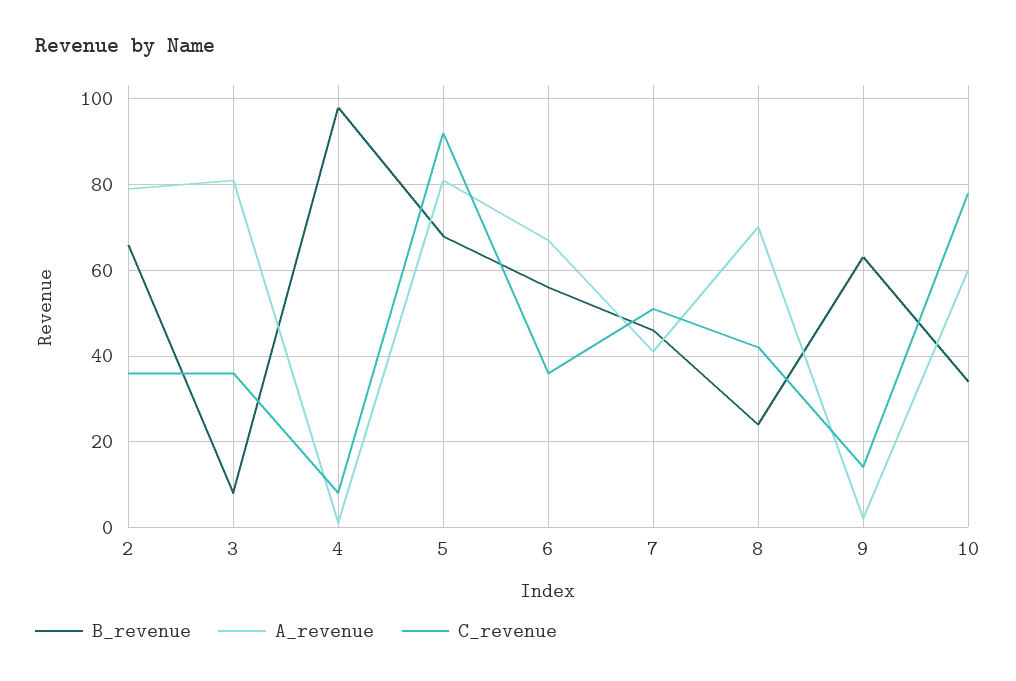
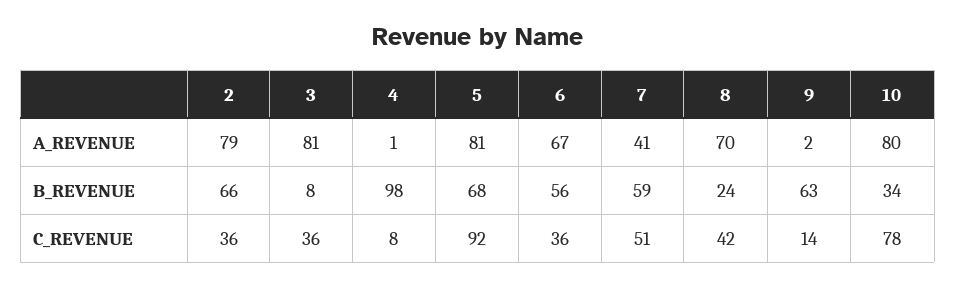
  {
    "B_revenue": {
      "2": 66,
      "3": 8,
      "4": 98,
      "5": 68,
      "6": 56,
-     "7": 45,
+     "7": 59,
      "8": 24,
      "9": 63,
      "10": 34
    },
    "A_revenue": {
      "2": 79,
      "3": 81,
      "4": 1,
      "5": 81,
      "6": 67,
      "7": 41,
      "8": 70,
      "9": 2,
-     "10": 60
+     "10": 80
    },
    "C_revenue": {
      "2": 36,
      "3": 36,
      "4": 8,
      "5": 92,
      "6": 36,
      "7": 51,
      "8": 42,
      "9": 14,
      "10": 78
    }
  }

